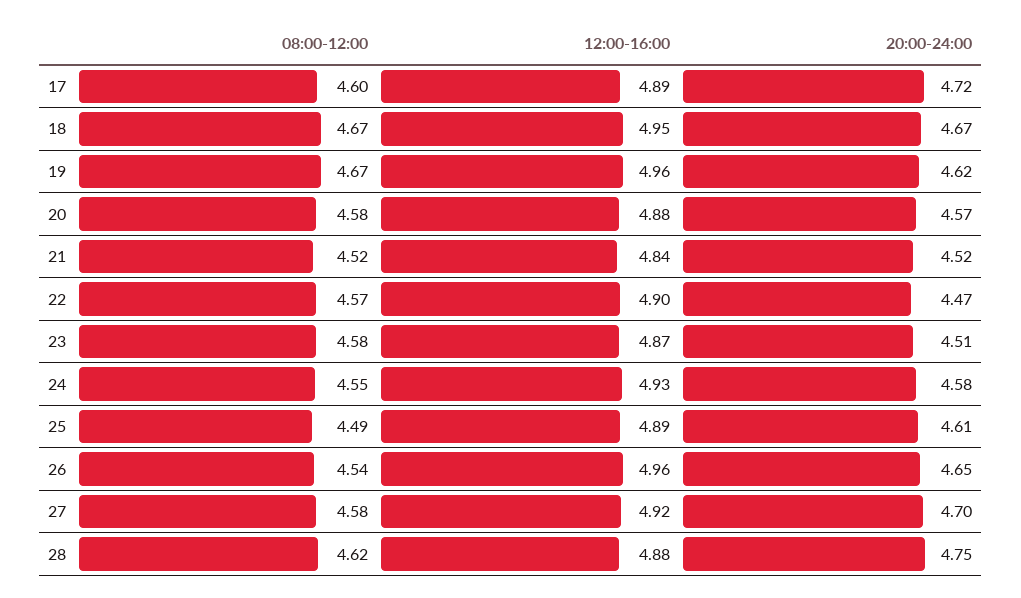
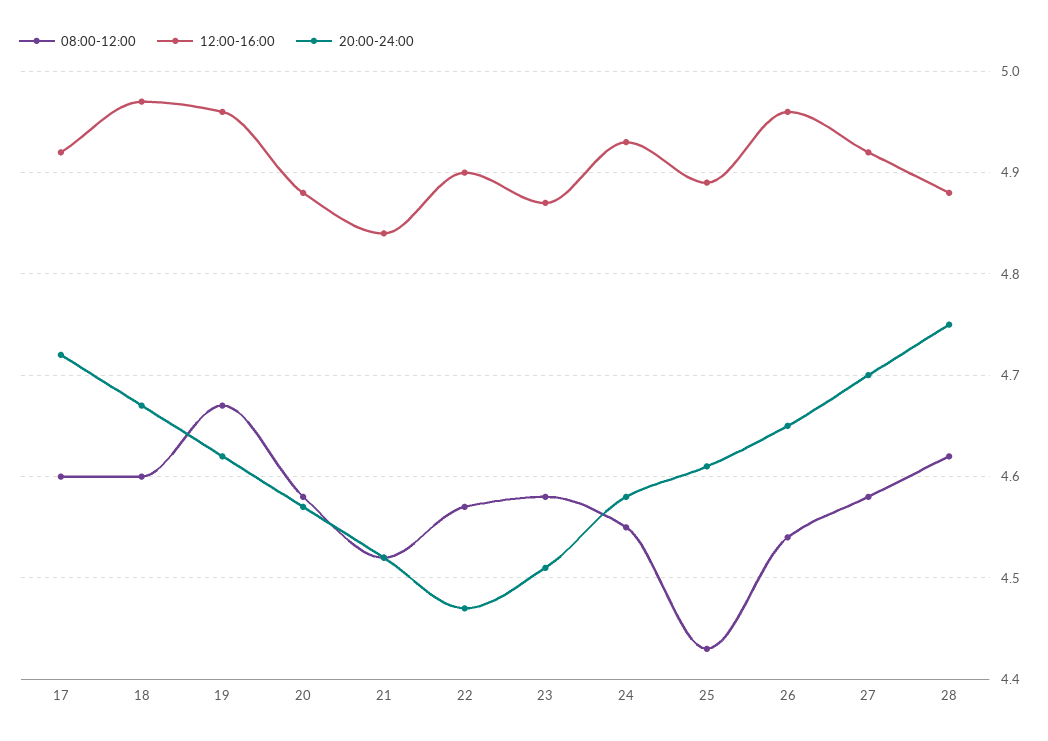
  {
    "08:00-12:00": {
      "17": 4.6,
-     "18": 4.67,
+     "18": 4.6,
      "19": 4.67,
      "20": 4.58,
      "21": 4.52,
      "22": 4.57,
      "23": 4.58,
      "24": 4.55,
-     "25": 4.49,
+     "25": 4.43,
      "26": 4.54,
      "27": 4.58,
      "28": 4.62
    },
    "12:00-16:00": {
-     "17": 4.89,
+     "17": 4.92,
-     "18": 4.95,
+     "18": 4.97,
      "19": 4.96,
      "20": 4.88,
      "21": 4.84,
      "22": 4.9,
      "23": 4.87,
      "24": 4.93,
      "25": 4.89,
      "26": 4.96,
      "27": 4.92,
      "28": 4.88
    },
    "20:00-24:00": {
      "17": 4.72,
      "18": 4.67,
      "19": 4.62,
      "20": 4.57,
      "21": 4.52,
      "22": 4.47,
      "23": 4.51,
      "24": 4.58,
      "25": 4.61,
      "26": 4.65,
      "27": 4.7,
      "28": 4.75
    }
  }

